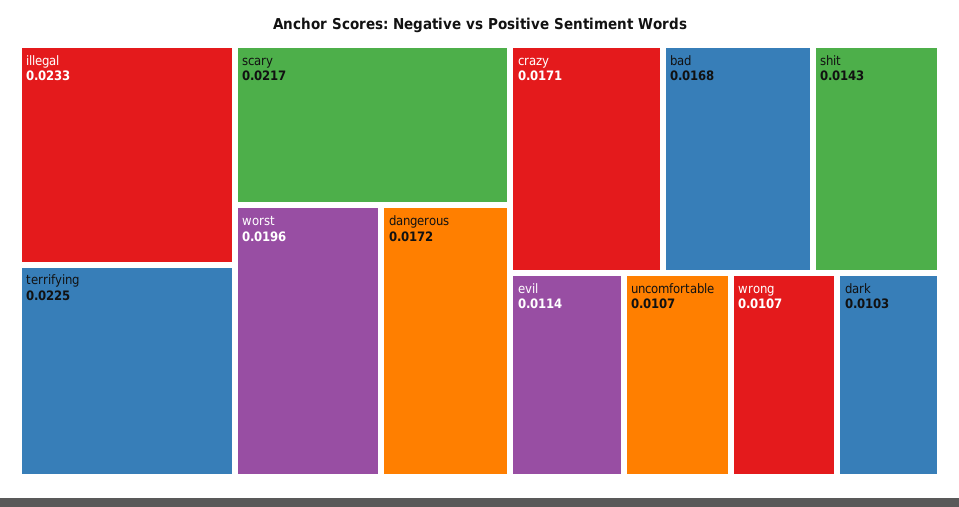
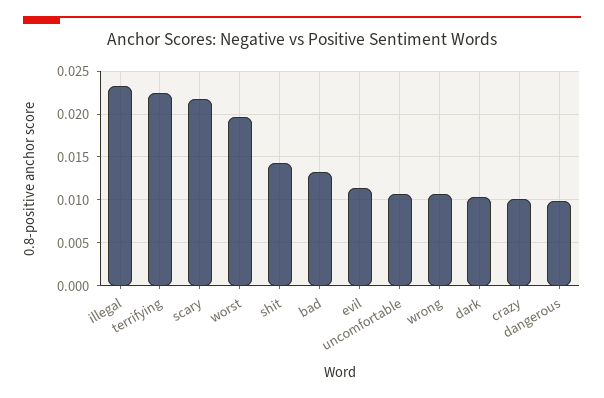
  {
    "illegal": 0.0233,
    "terrifying": 0.0225,
    "scary": 0.0217,
    "worst": 0.0196,
-   "dangerous": 0.0172,
+   "dangerous": 0.01,
-   "crazy": 0.0171,
+   "crazy": 0.01,
-   "bad": 0.0168,
+   "bad": 0.013,
    "shit": 0.0143,
    "evil": 0.0114,
    "uncomfortable": 0.0107,
    "wrong": 0.0107,
    "dark": 0.0103
  }

